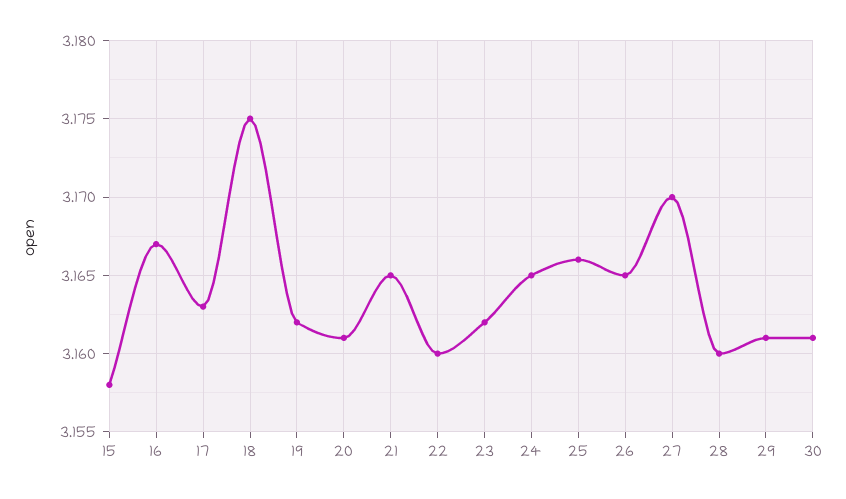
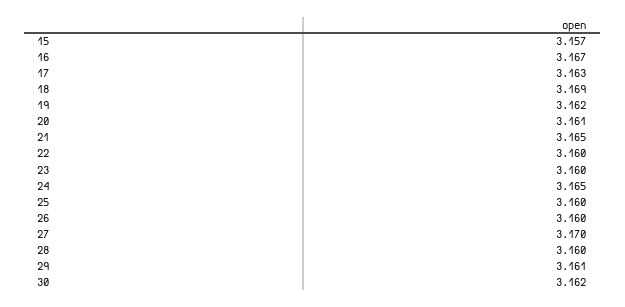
  {
-   "15": 3.158,
+   "15": 3.157,
    "16": 3.167,
    "17": 3.163,
-   "18": 3.175,
+   "18": 3.169,
    "19": 3.162,
    "20": 3.161,
    "21": 3.165,
    "22": 3.16,
-   "23": 3.162,
+   "23": 3.16,
    "24": 3.165,
-   "25": 3.166,
+   "25": 3.16,
-   "26": 3.165,
+   "26": 3.16,
    "27": 3.17,
    "28": 3.16,
    "29": 3.161,
-   "30": 3.161
+   "30": 3.162
  }

